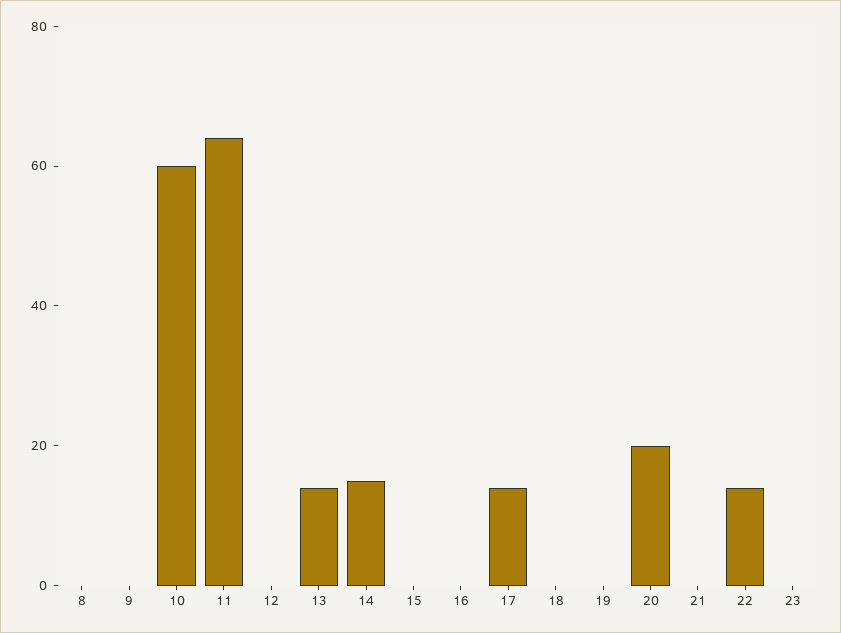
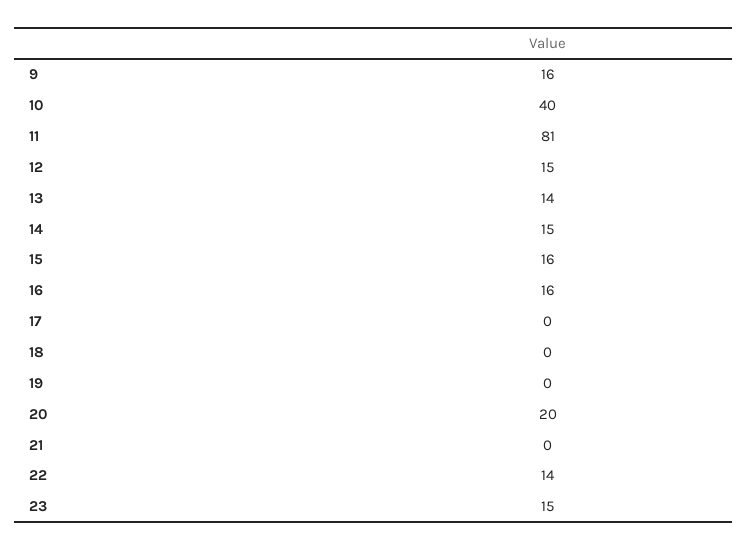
  {
-   "8": 0,
-   "9": 0,
+   "9": 16,
-   "10": 60,
+   "10": 40,
-   "11": 65,
+   "11": 81,
-   "12": 0,
+   "12": 15,
    "13": 14,
    "14": 15,
-   "15": 0,
+   "15": 16,
-   "16": 0,
+   "16": 16,
-   "17": 15,
+   "17": 0,
    "18": 0,
    "19": 0,
    "20": 20,
    "21": 0,
    "22": 14,
-   "23": 0
+   "23": 15
  }

